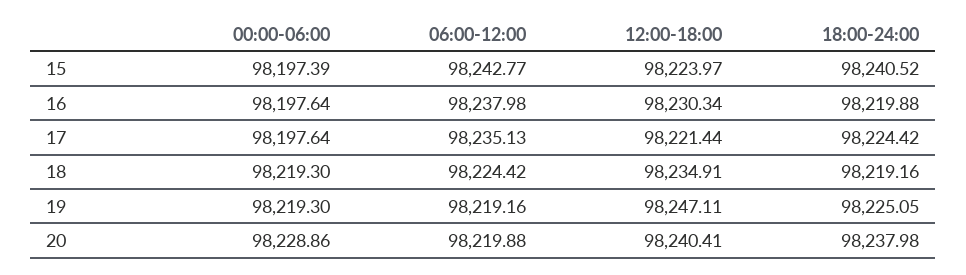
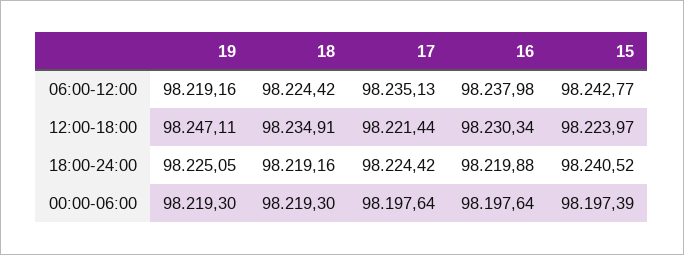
  {
    "00:00-06:00": {
      "15": 98197.39,
      "16": 98197.64,
      "17": 98197.64,
      "18": 98219.3,
-     "19": 98219.3,
+     "19": 98219.3
-     "20": 98228.86
    },
    "06:00-12:00": {
      "15": 98242.77,
      "16": 98237.98,
      "17": 98235.13,
      "18": 98224.42,
-     "19": 98219.16,
+     "19": 98219.16
-     "20": 98219.88
    },
    "12:00-18:00": {
      "15": 98223.97,
      "16": 98230.34,
      "17": 98221.44,
      "18": 98234.91,
-     "19": 98247.11,
+     "19": 98247.11
-     "20": 98240.41
    },
    "18:00-24:00": {
      "15": 98240.52,
      "16": 98219.88,
      "17": 98224.42,
      "18": 98219.16,
-     "19": 98225.05,
+     "19": 98225.05
-     "20": 98237.98
    }
  }

